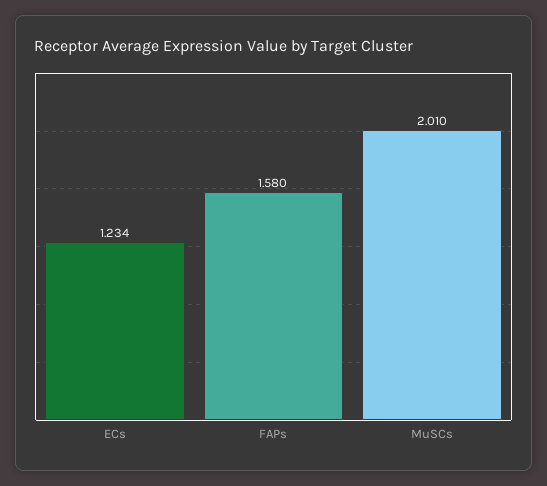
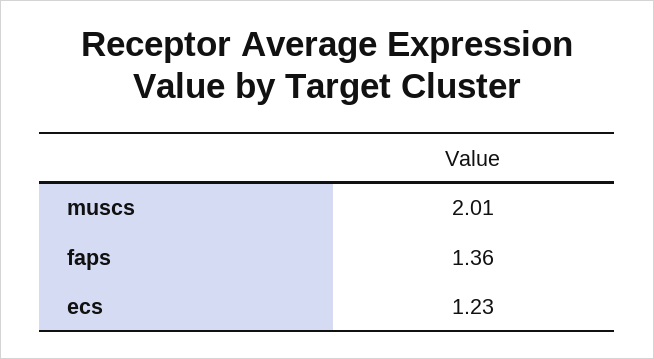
  {
    "ECs": 1.234,
-   "FAPs": 1.58,
+   "FAPs": 1.36,
    "MuSCs": 2.01
  }

